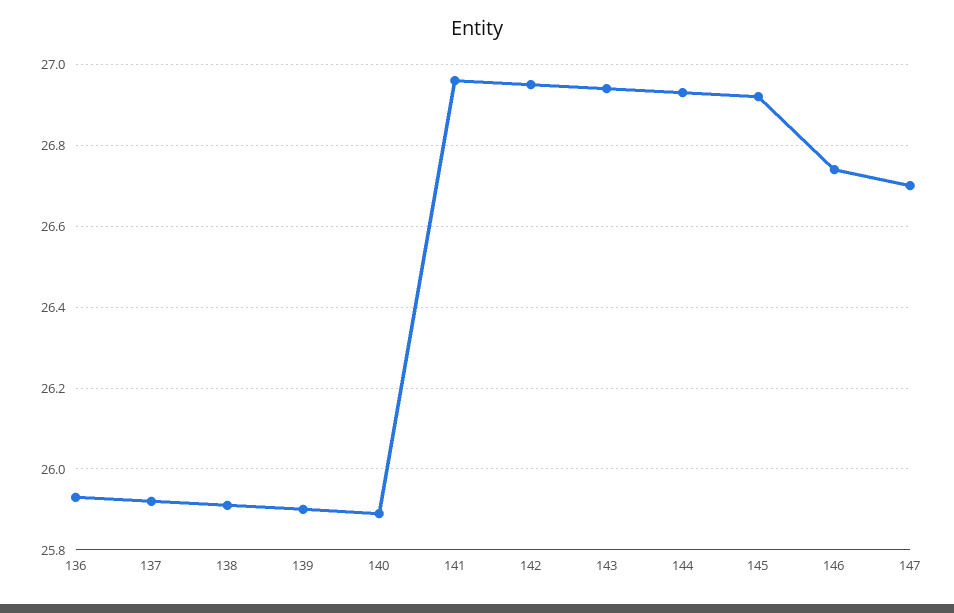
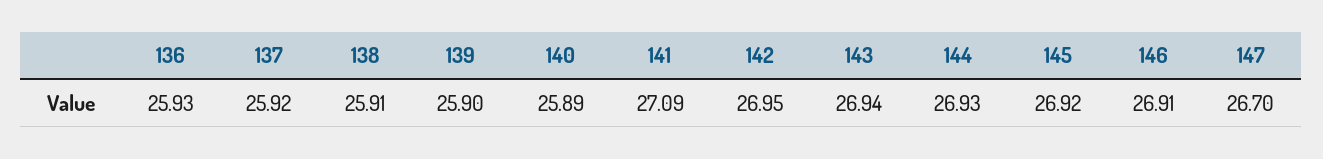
  {
    "136": 25.93,
    "137": 25.92,
    "138": 25.91,
    "139": 25.9,
    "140": 25.89,
-   "141": 26.95,
+   "141": 27.09,
    "142": 26.95,
    "143": 26.94,
    "144": 26.93,
    "145": 26.92,
-   "146": 26.75,
+   "146": 26.91,
    "147": 26.7
  }

